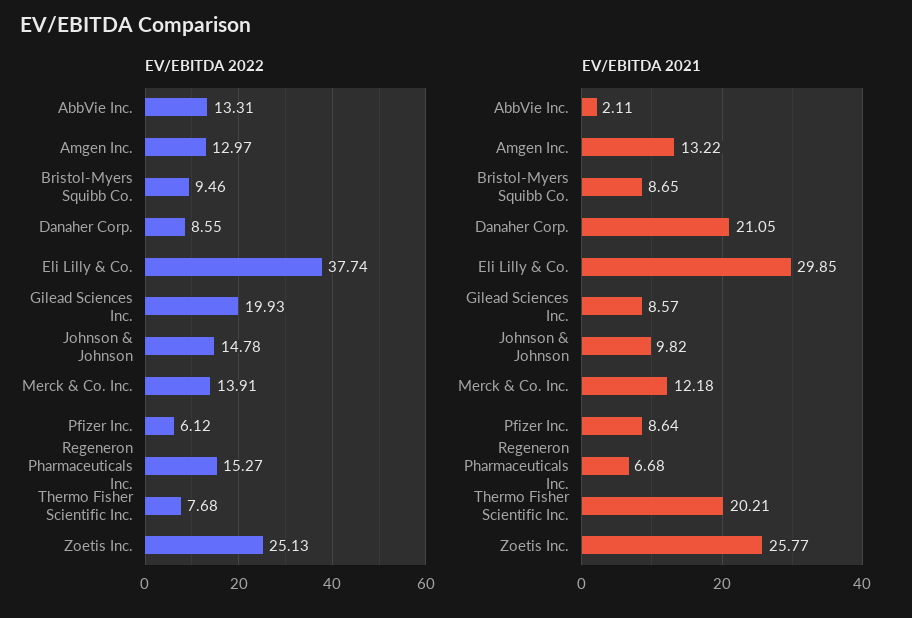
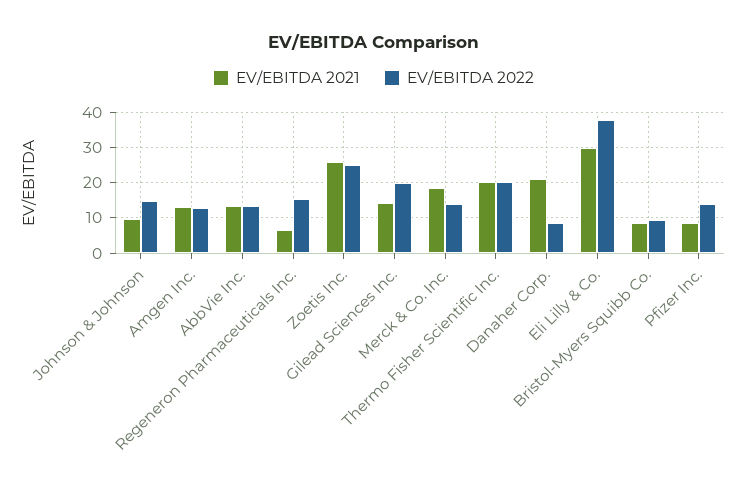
  {
    "EV/EBITDA 2022": {
      "AbbVie Inc.": 13.31,
      "Amgen Inc.": 12.97,
      "Bristol-Myers Squibb Co.": 9.46,
      "Danaher Corp.": 8.55,
      "Eli Lilly & Co.": 37.74,
      "Gilead Sciences Inc.": 19.93,
      "Johnson & Johnson": 14.78,
      "Merck & Co. Inc.": 13.91,
-     "Pfizer Inc.": 6.12,
+     "Pfizer Inc.": 14,
      "Regeneron Pharmaceuticals Inc.": 15.27,
-     "Thermo Fisher Scientific Inc.": 7.68,
+     "Thermo Fisher Scientific Inc.": 20,
      "Zoetis Inc.": 25.13
    },
    "EV/EBITDA 2021": {
-     "AbbVie Inc.": 2.11,
+     "AbbVie Inc.": 14,
      "Amgen Inc.": 13.22,
      "Bristol-Myers Squibb Co.": 8.65,
      "Danaher Corp.": 21.05,
      "Eli Lilly & Co.": 29.85,
-     "Gilead Sciences Inc.": 8.57,
+     "Gilead Sciences Inc.": 14,
      "Johnson & Johnson": 9.82,
-     "Merck & Co. Inc.": 12.18,
+     "Merck & Co. Inc.": 18,
      "Pfizer Inc.": 8.64,
      "Regeneron Pharmaceuticals Inc.": 6.68,
      "Thermo Fisher Scientific Inc.": 20.21,
      "Zoetis Inc.": 25.77
    }
  }

